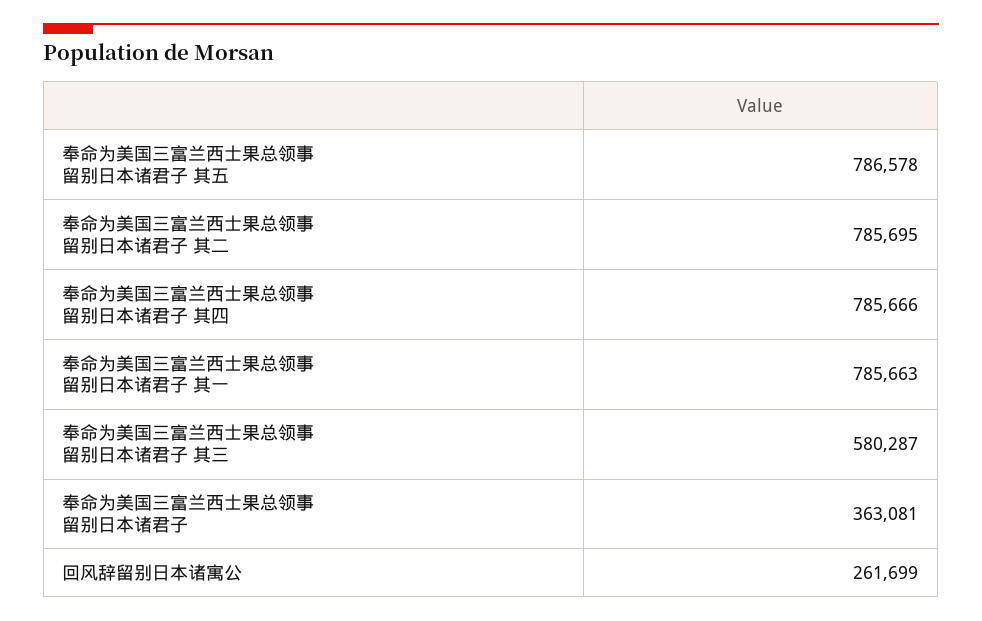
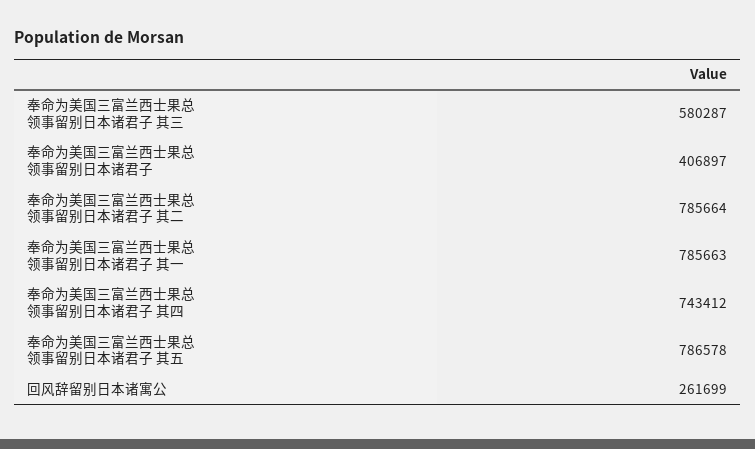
  {
    "奉命为美国三富兰西士果总领事留别日本诸君子 其五": 786578,
-   "奉命为美国三富兰西士果总领事留别日本诸君子 其二": 785695,
+   "奉命为美国三富兰西士果总领事留别日本诸君子 其二": 785664,
-   "奉命为美国三富兰西士果总领事留别日本诸君子 其四": 785666,
+   "奉命为美国三富兰西士果总领事留别日本诸君子 其四": 743412,
    "奉命为美国三富兰西士果总领事留别日本诸君子 其一": 785663,
    "奉命为美国三富兰西士果总领事留别日本诸君子 其三": 580287,
-   "奉命为美国三富兰西士果总领事留别日本诸君子": 363081,
+   "奉命为美国三富兰西士果总领事留别日本诸君子": 406897,
    "回风辞留别日本诸寓公": 261699
  }

